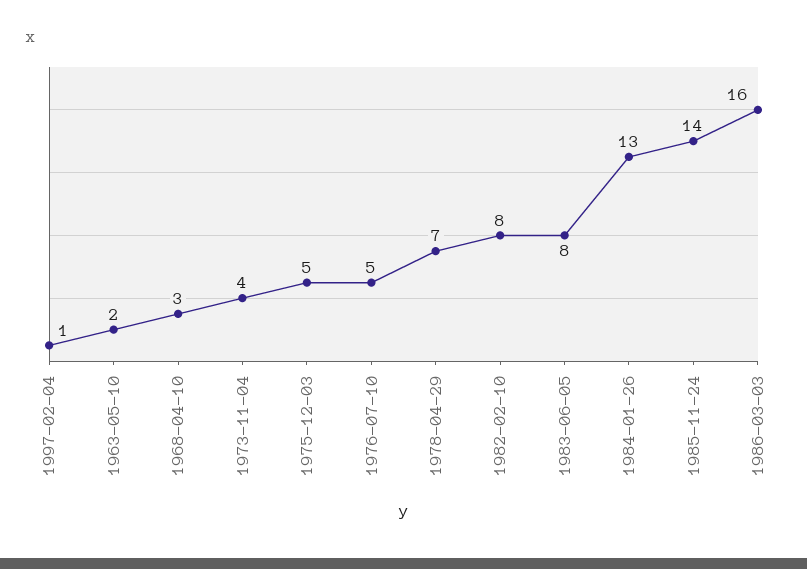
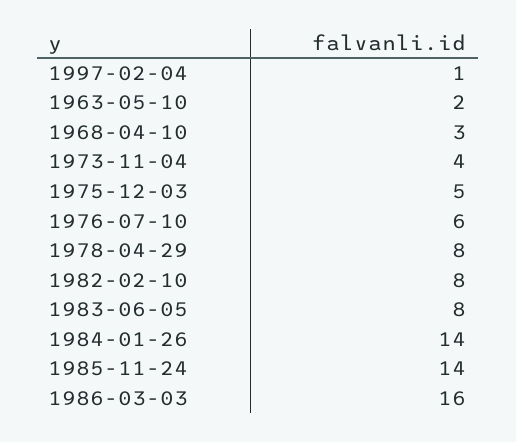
  {
    "1997-02-04": 1,
    "1963-05-10": 2,
    "1968-04-10": 3,
    "1973-11-04": 4,
    "1975-12-03": 5,
-   "1976-07-10": 5,
+   "1976-07-10": 6,
-   "1978-04-29": 7,
+   "1978-04-29": 8,
    "1982-02-10": 8,
    "1983-06-05": 8,
-   "1984-01-26": 13,
+   "1984-01-26": 14,
    "1985-11-24": 14,
    "1986-03-03": 16
  }

